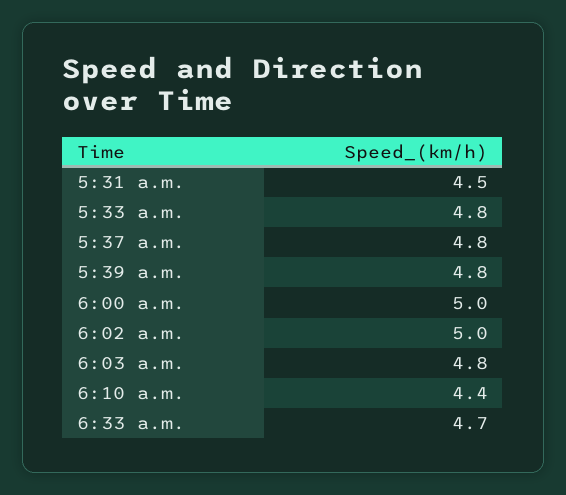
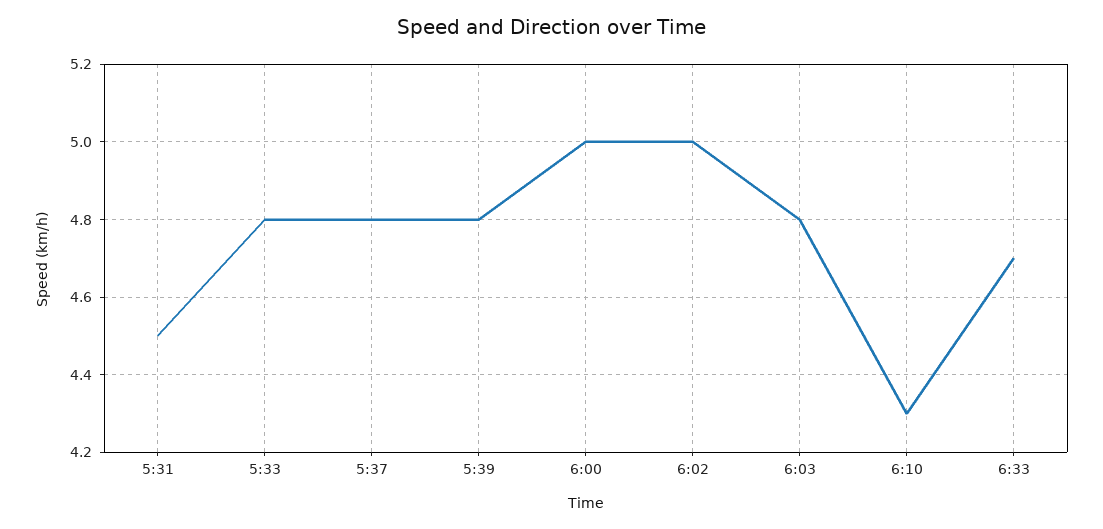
  {
    "5:31 a.m.": 4.5,
    "5:33 a.m.": 4.8,
    "5:37 a.m.": 4.8,
    "5:39 a.m.": 4.8,
    "6:00 a.m.": 5,
    "6:02 a.m.": 5,
    "6:03 a.m.": 4.8,
-   "6:10 a.m.": 4.4,
+   "6:10 a.m.": 4.3,
    "6:33 a.m.": 4.7
  }

